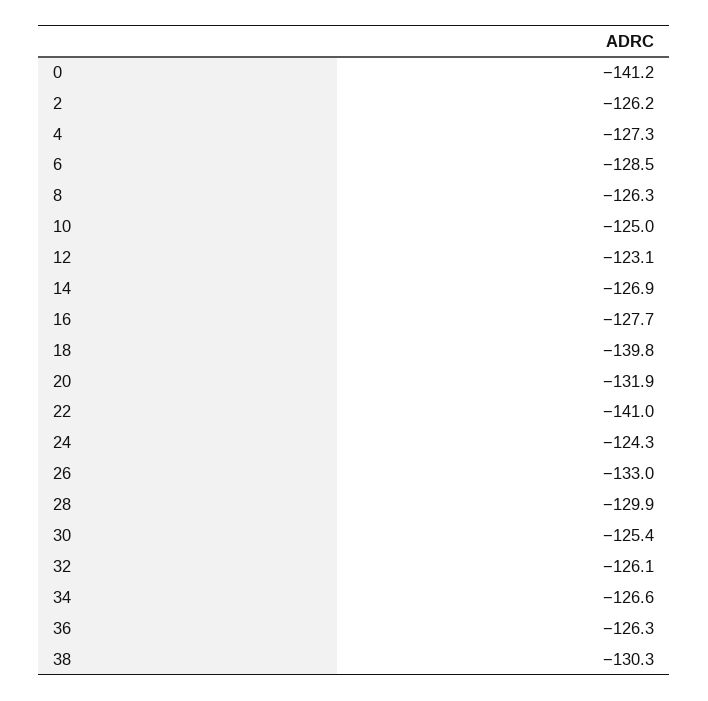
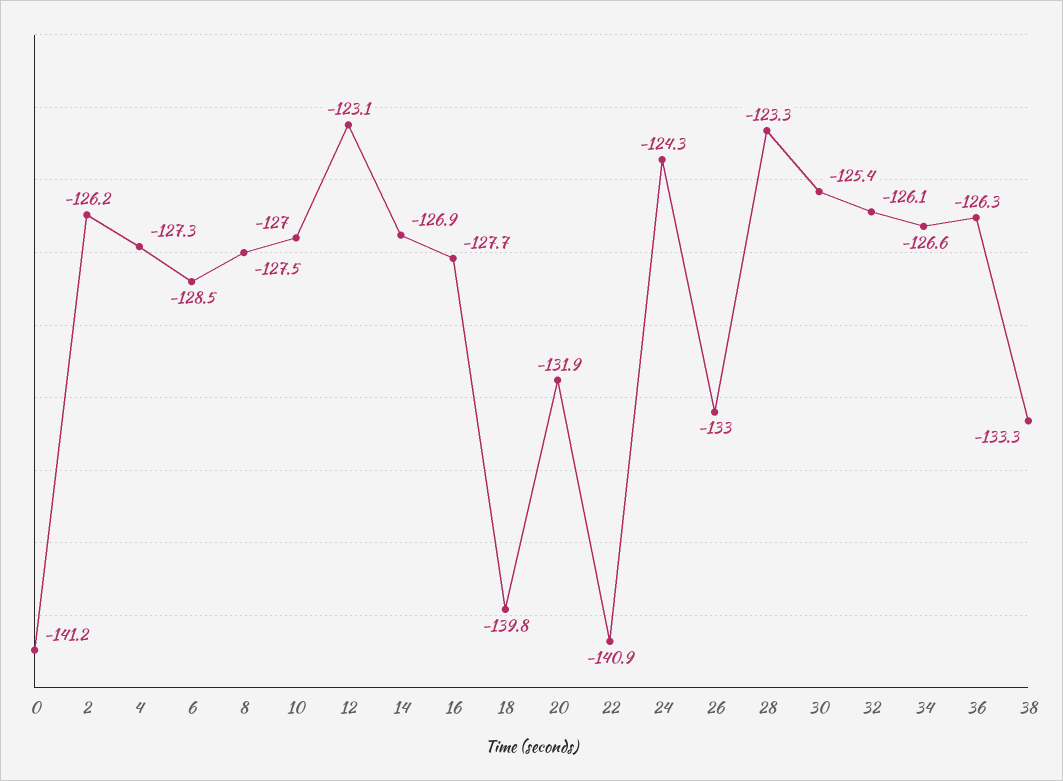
  {
    "0": -141.2,
    "2": -126.2,
    "4": -127.3,
    "6": -128.5,
-   "8": -126.3,
+   "8": -127.5,
-   "10": -125,
+   "10": -127,
    "12": -123.1,
    "14": -126.9,
    "16": -127.7,
    "18": -139.8,
    "20": -131.9,
-   "22": -141,
+   "22": -140.9,
    "24": -124.3,
    "26": -133,
-   "28": -129.9,
+   "28": -123.3,
    "30": -125.4,
    "32": -126.1,
    "34": -126.6,
    "36": -126.3,
-   "38": -130.3
+   "38": -133.3
  }

